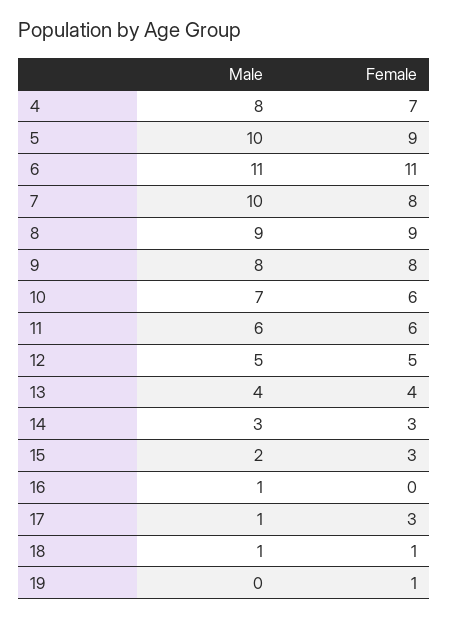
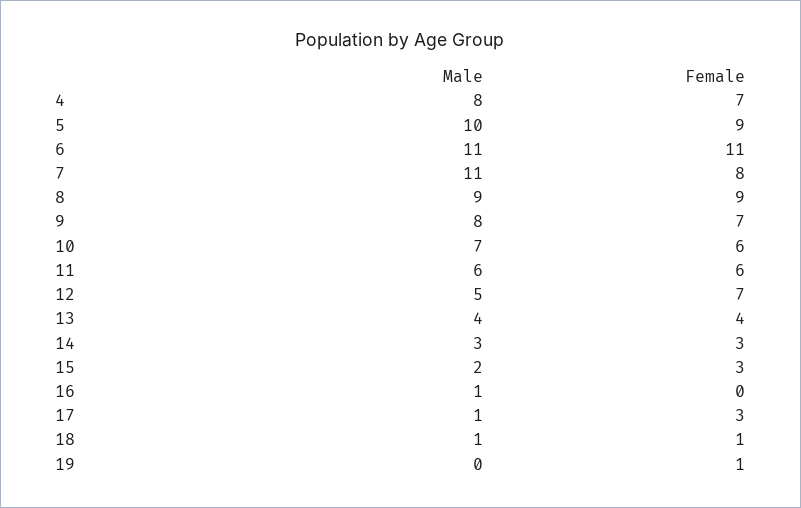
  {
    "Male": {
      "4": 8,
      "5": 10,
      "6": 11,
-     "7": 10,
+     "7": 11,
      "8": 9,
      "9": 8,
      "10": 7,
      "11": 6,
      "12": 5,
      "13": 4,
      "14": 3,
      "15": 2,
      "16": 1,
      "17": 1,
      "18": 1,
      "19": 0
    },
    "Female": {
      "4": 7,
      "5": 9,
      "6": 11,
      "7": 8,
      "8": 9,
-     "9": 8,
+     "9": 7,
      "10": 6,
      "11": 6,
-     "12": 5,
+     "12": 7,
      "13": 4,
      "14": 3,
      "15": 3,
      "16": 0,
      "17": 3,
      "18": 1,
      "19": 1
    }
  }

